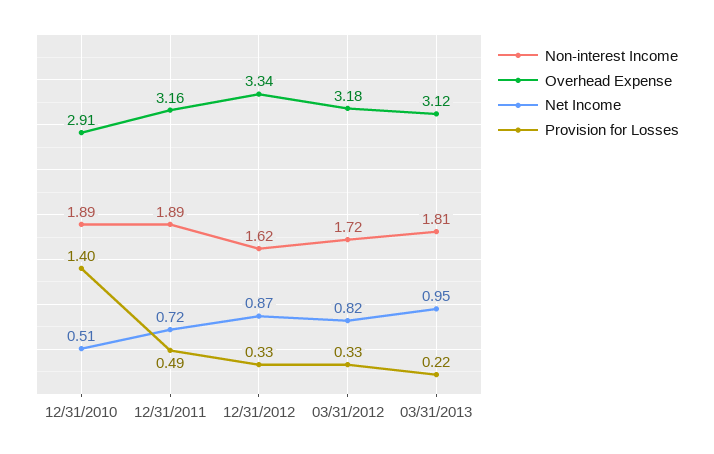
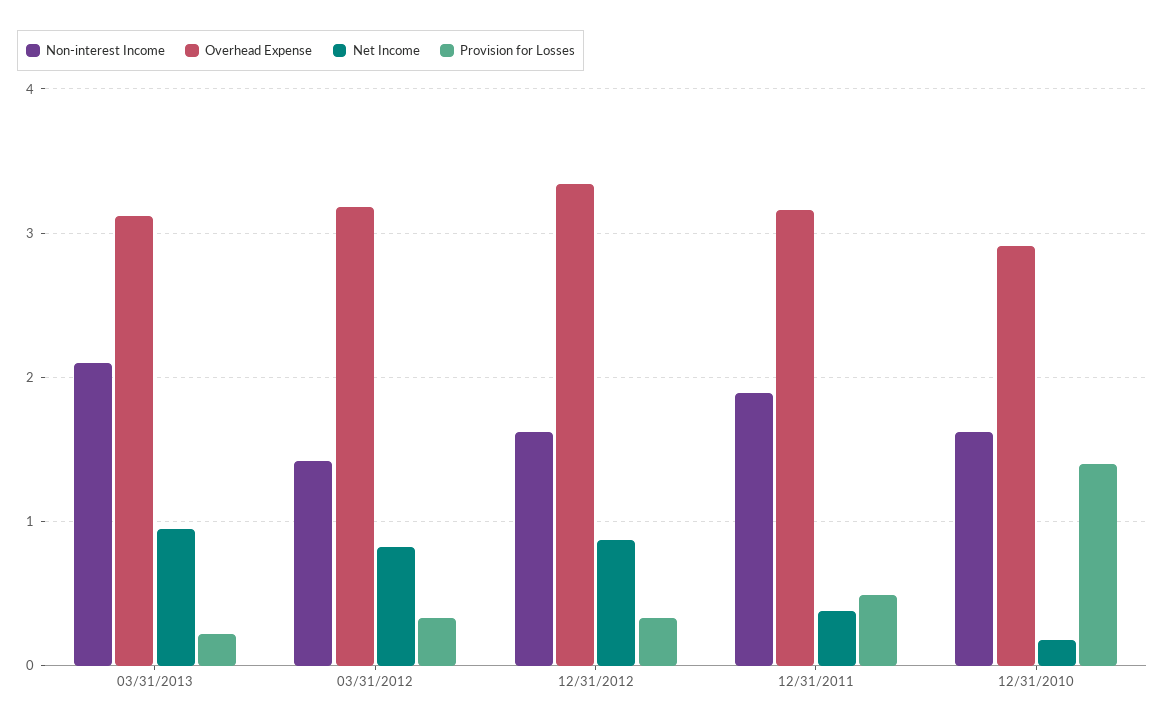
  {
    "Non-interest Income": {
-     "12/31/2010": 1.89,
+     "12/31/2010": 1.6,
      "12/31/2011": 1.89,
      "12/31/2012": 1.62,
-     "03/31/2012": 1.72,
+     "03/31/2012": 1.4,
-     "03/31/2013": 1.81
+     "03/31/2013": 2.1
    },
    "Overhead Expense": {
      "12/31/2010": 2.91,
      "12/31/2011": 3.16,
      "12/31/2012": 3.34,
      "03/31/2012": 3.18,
      "03/31/2013": 3.12
    },
    "Net Income": {
-     "12/31/2010": 0.51,
+     "12/31/2010": 0.2,
-     "12/31/2011": 0.72,
+     "12/31/2011": 0.4,
      "12/31/2012": 0.87,
      "03/31/2012": 0.82,
      "03/31/2013": 0.95
    },
    "Provision for Losses": {
      "12/31/2010": 1.4,
      "12/31/2011": 0.49,
      "12/31/2012": 0.33,
      "03/31/2012": 0.33,
      "03/31/2013": 0.22
    }
  }

